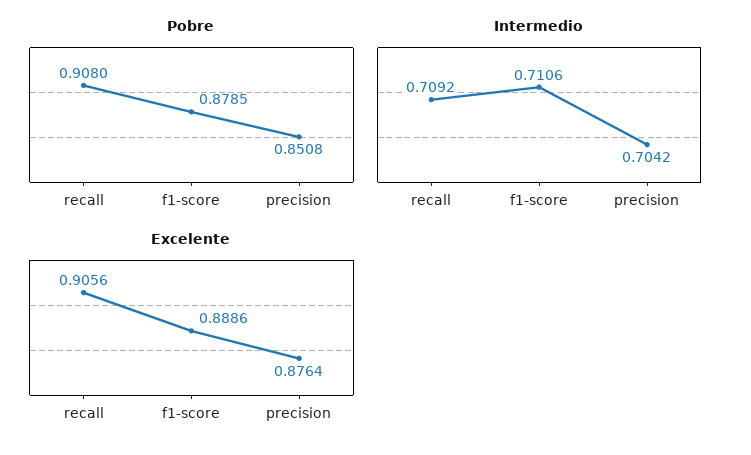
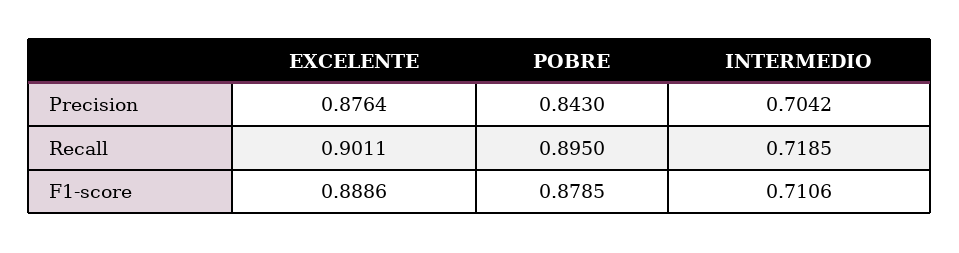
  {
    "Pobre": {
-     "recall": 0.908,
+     "recall": 0.895,
      "f1-score": 0.8785,
-     "precision": 0.8508
+     "precision": 0.843
    },
    "Intermedio": {
-     "recall": 0.7092,
+     "recall": 0.7185,
      "f1-score": 0.7106,
      "precision": 0.7042
    },
    "Excelente": {
-     "recall": 0.9056,
+     "recall": 0.9011,
      "f1-score": 0.8886,
      "precision": 0.8764
    }
  }

